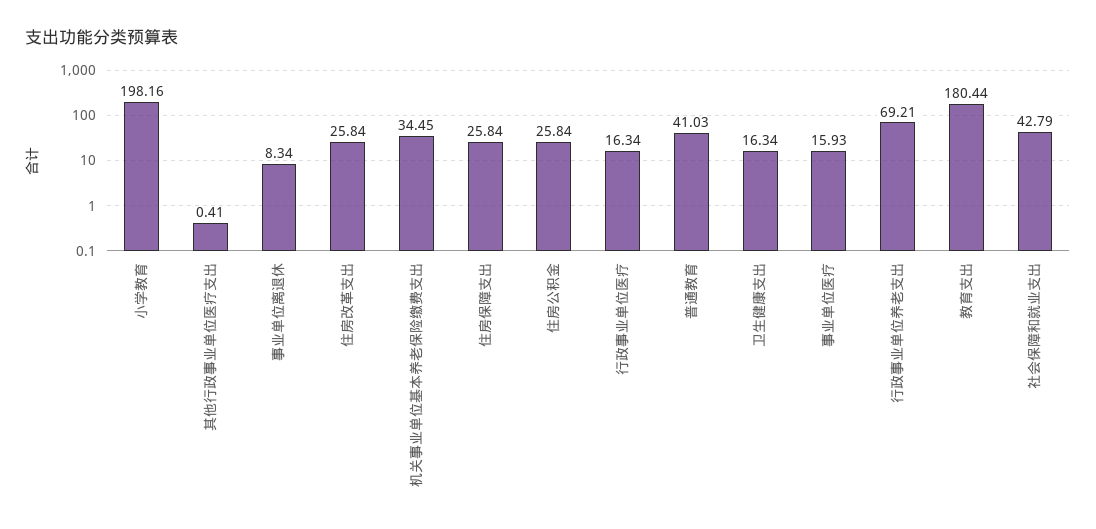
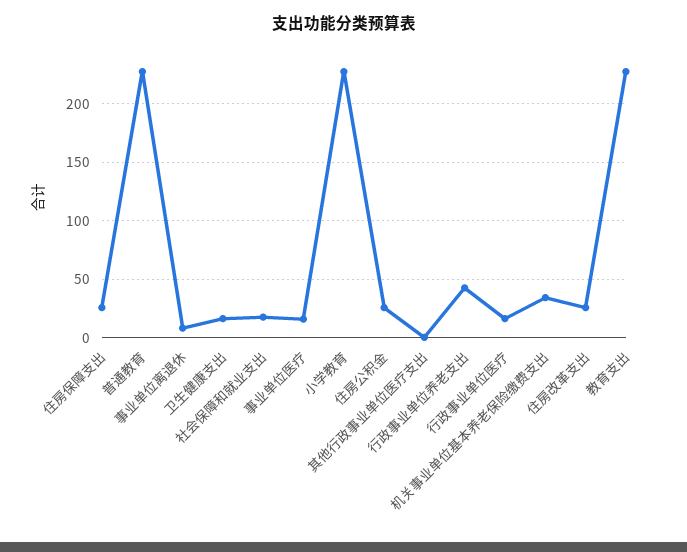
  {
-   "小学教育": 198.16,
+   "小学教育": 230,
    "其他行政事业单位医疗支出": 0.41,
    "事业单位离退休": 8.34,
    "住房改革支出": 25.84,
    "机关事业单位基本养老保险缴费支出": 34.45,
    "住房保障支出": 25.84,
    "住房公积金": 25.84,
    "行政事业单位医疗": 16.34,
-   "普通教育": 41.03,
+   "普通教育": 230,
    "卫生健康支出": 16.34,
    "事业单位医疗": 15.93,
-   "行政事业单位养老支出": 69.21,
+   "行政事业单位养老支出": 40,
-   "教育支出": 180.44,
+   "教育支出": 230,
-   "社会保障和就业支出": 42.79
+   "社会保障和就业支出": 20
  }

